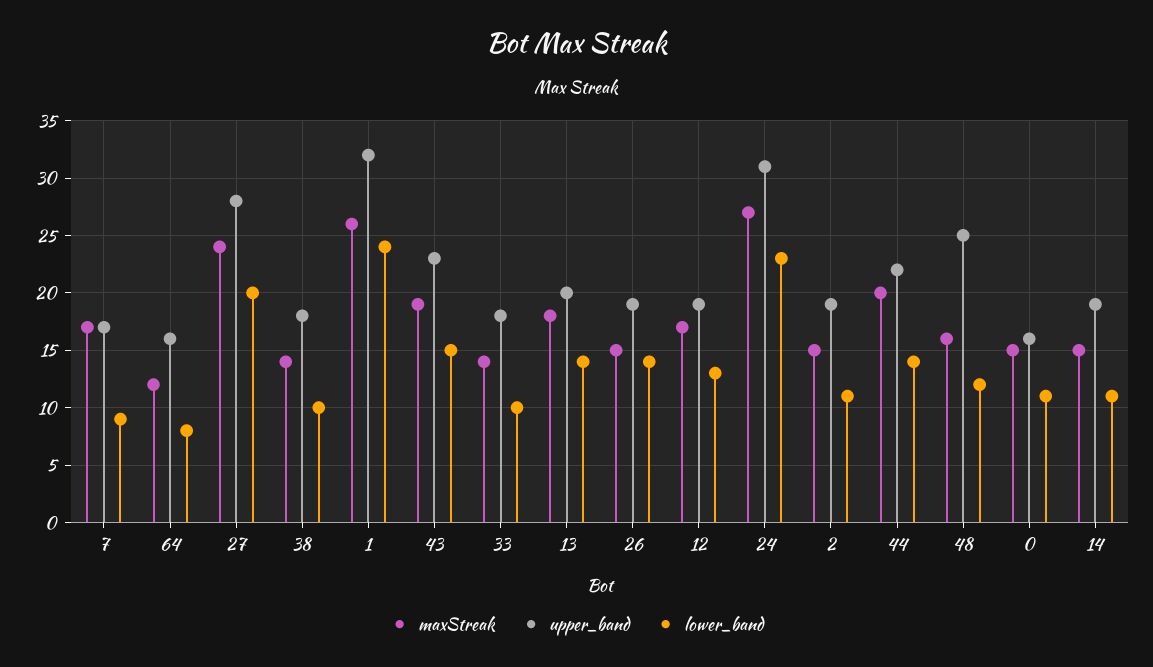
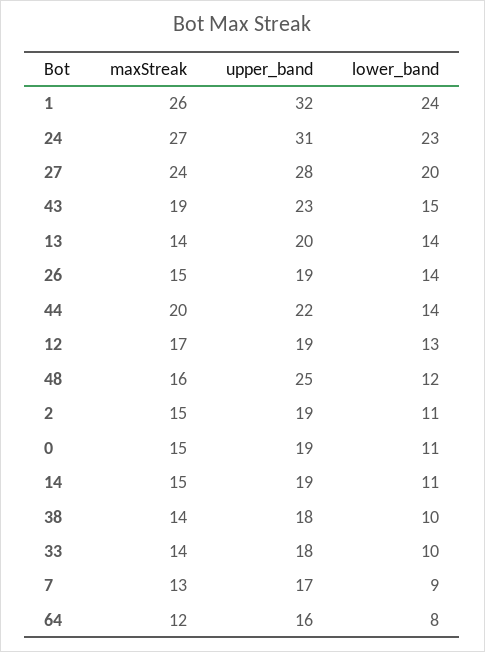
  {
    "maxStreak": {
-     "7": 17,
+     "7": 13,
      "64": 12,
      "27": 24,
      "38": 14,
      "1": 26,
      "43": 19,
      "33": 14,
-     "13": 18,
+     "13": 14,
      "26": 15,
      "12": 17,
      "24": 27,
      "2": 15,
      "44": 20,
      "48": 16,
      "0": 15,
      "14": 15
    },
    "upper_band": {
      "7": 17,
      "64": 16,
      "27": 28,
      "38": 18,
      "1": 32,
      "43": 23,
      "33": 18,
      "13": 20,
      "26": 19,
      "12": 19,
      "24": 31,
      "2": 19,
      "44": 22,
      "48": 25,
-     "0": 16,
+     "0": 19,
      "14": 19
    },
    "lower_band": {
      "7": 9,
      "64": 8,
      "27": 20,
      "38": 10,
      "1": 24,
      "43": 15,
      "33": 10,
      "13": 14,
      "26": 14,
      "12": 13,
      "24": 23,
      "2": 11,
      "44": 14,
      "48": 12,
      "0": 11,
      "14": 11
    }
  }

